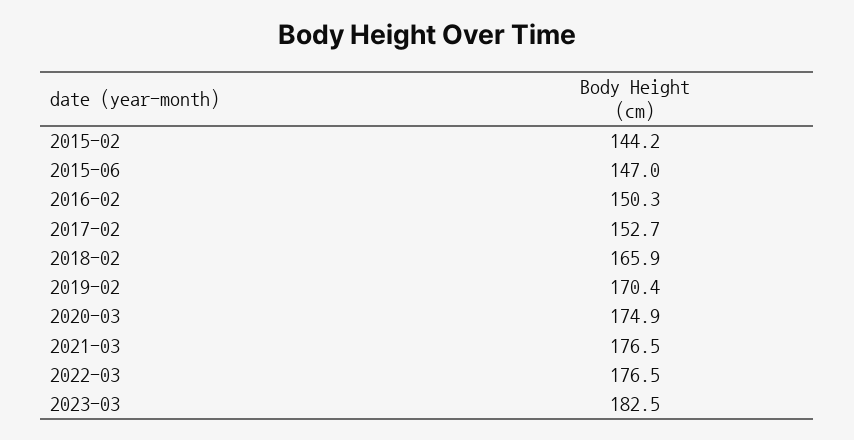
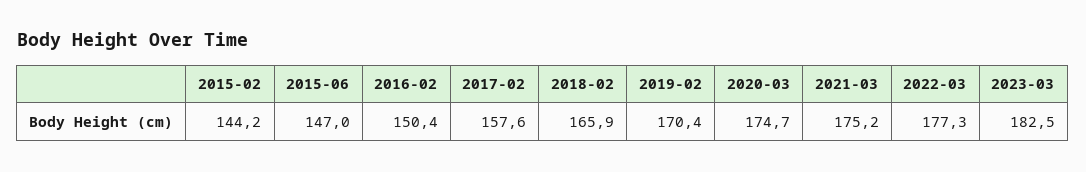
  {
    "2015-02": 144.2,
    "2015-06": 147,
-   "2016-02": 150.3,
+   "2016-02": 150.4,
-   "2017-02": 152.7,
+   "2017-02": 157.6,
    "2018-02": 165.9,
    "2019-02": 170.4,
-   "2020-03": 174.9,
+   "2020-03": 174.7,
-   "2021-03": 176.5,
+   "2021-03": 175.2,
-   "2022-03": 176.5,
+   "2022-03": 177.3,
    "2023-03": 182.5
  }

